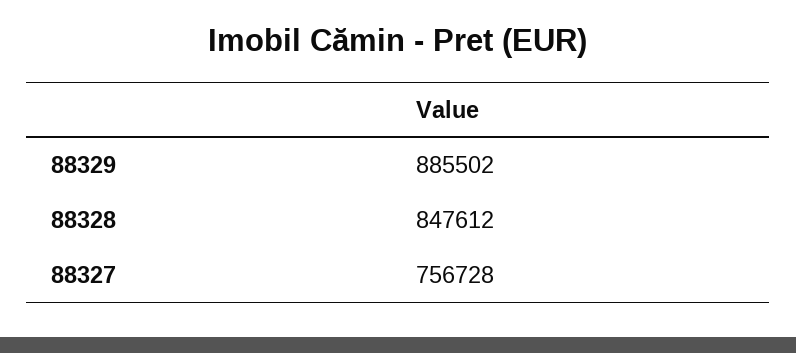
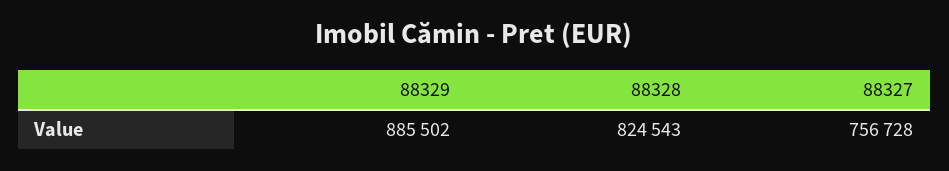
  {
    "88329": 885502,
-   "88328": 847612,
+   "88328": 824543,
    "88327": 756728
  }

